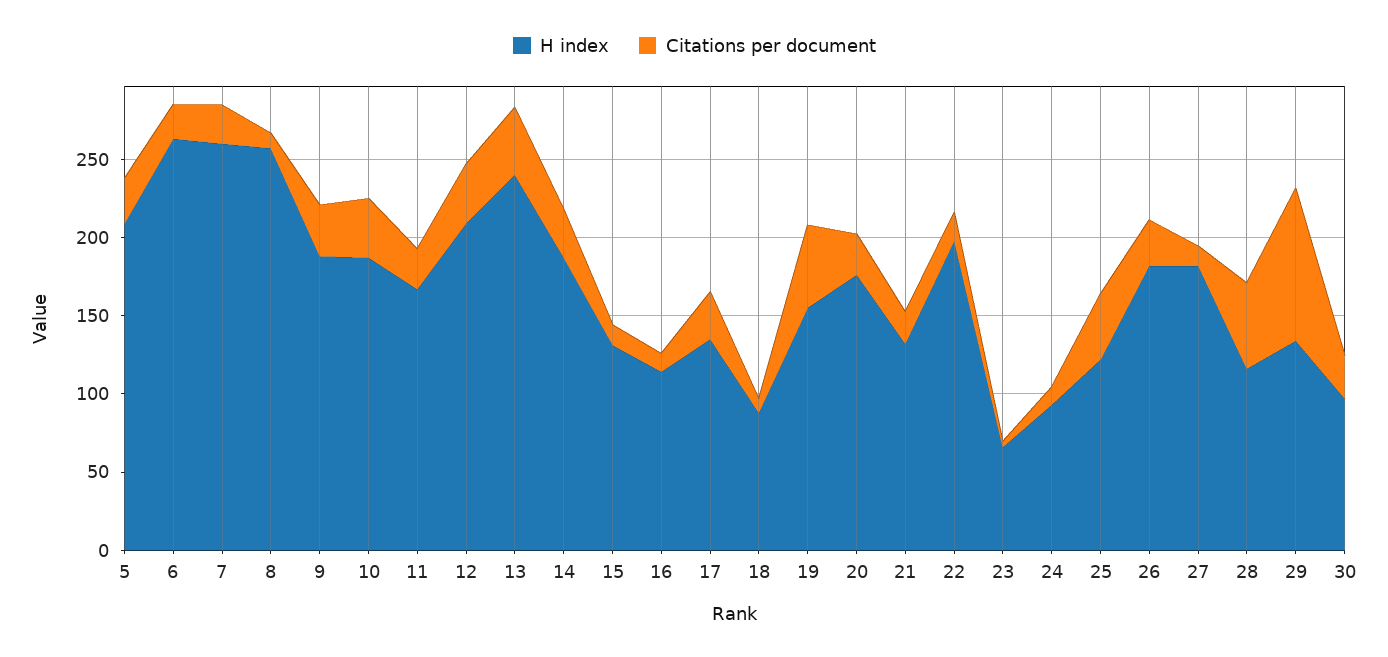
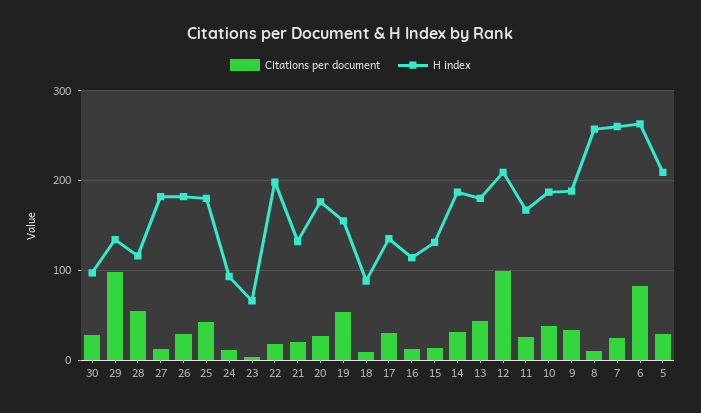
  {
    "H index": {
      "5": 210,
      "6": 260,
      "7": 260,
      "8": 260,
      "9": 190,
      "10": 190,
      "11": 170,
      "12": 210,
-     "13": 240,
+     "13": 180,
      "14": 190,
      "15": 130,
      "16": 110,
      "17": 140,
      "18": 90,
      "19": 160,
      "20": 180,
      "21": 130,
      "22": 200,
      "23": 70,
      "24": 90,
-     "25": 120,
+     "25": 180,
      "26": 180,
      "27": 180,
      "28": 120,
      "29": 130,
      "30": 100
    },
    "Citations per document": {
      "5": 30,
-     "6": 20,
+     "6": 80,
      "7": 20,
      "8": 10,
      "9": 30,
      "10": 40,
      "11": 30,
-     "12": 40,
+     "12": 100,
      "13": 40,
      "14": 30,
      "15": 10,
      "16": 10,
      "17": 30,
      "18": 10,
      "19": 50,
      "20": 30,
      "21": 20,
      "22": 20,
      "23": 0,
      "24": 10,
      "25": 40,
      "26": 30,
      "27": 10,
      "28": 50,
      "29": 100,
      "30": 30
    }
  }

